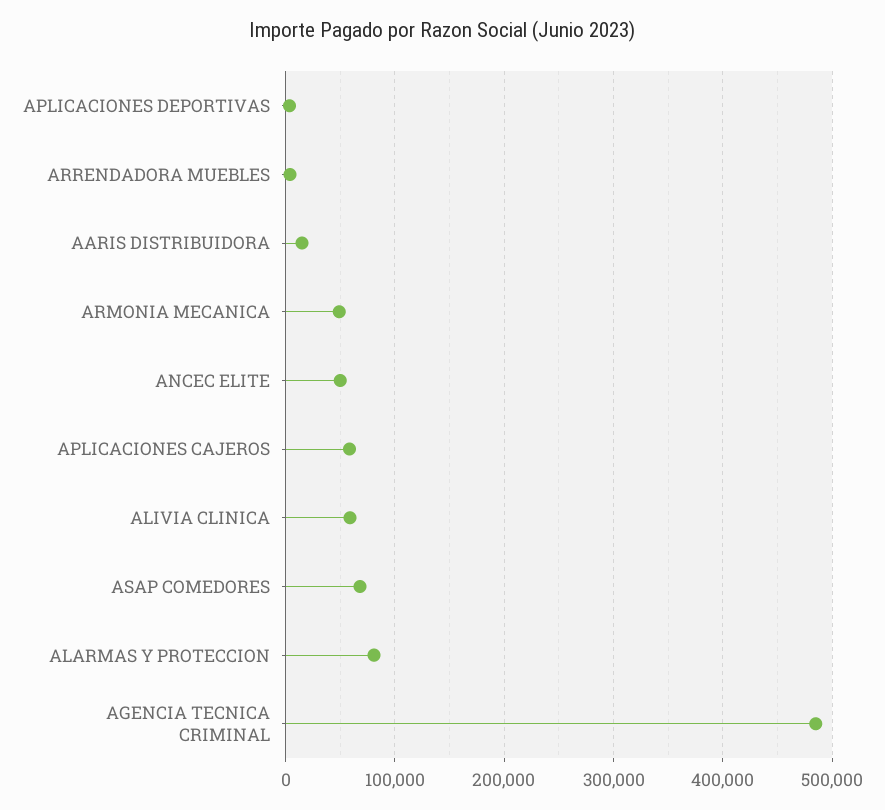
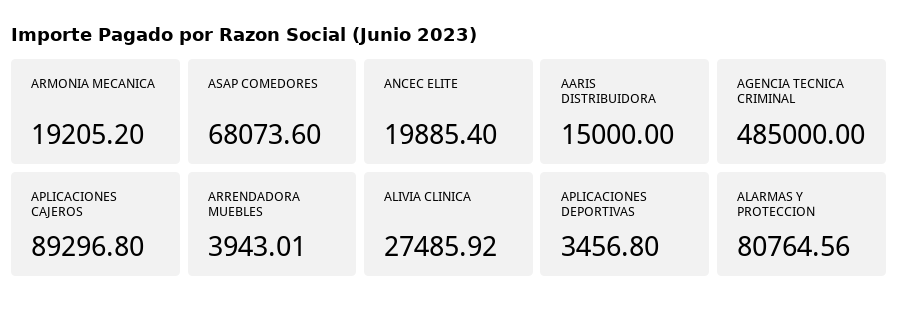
  {
    "APLICACIONES DEPORTIVAS": 3456.8,
    "ARRENDADORA MUEBLES": 3943.01,
    "AARIS DISTRIBUIDORA": 15000,
-   "ARMONIA MECANICA": 50000,
+   "ARMONIA MECANICA": 19205.2,
-   "ANCEC ELITE": 50000,
+   "ANCEC ELITE": 19885.4,
-   "APLICACIONES CAJEROS": 60000,
+   "APLICACIONES CAJEROS": 89296.8,
-   "ALIVIA CLINICA": 60000,
+   "ALIVIA CLINICA": 27485.92,
    "ASAP COMEDORES": 68073.6,
    "ALARMAS Y PROTECCION": 80764.56,
    "AGENCIA TECNICA CRIMINAL": 485000
  }

